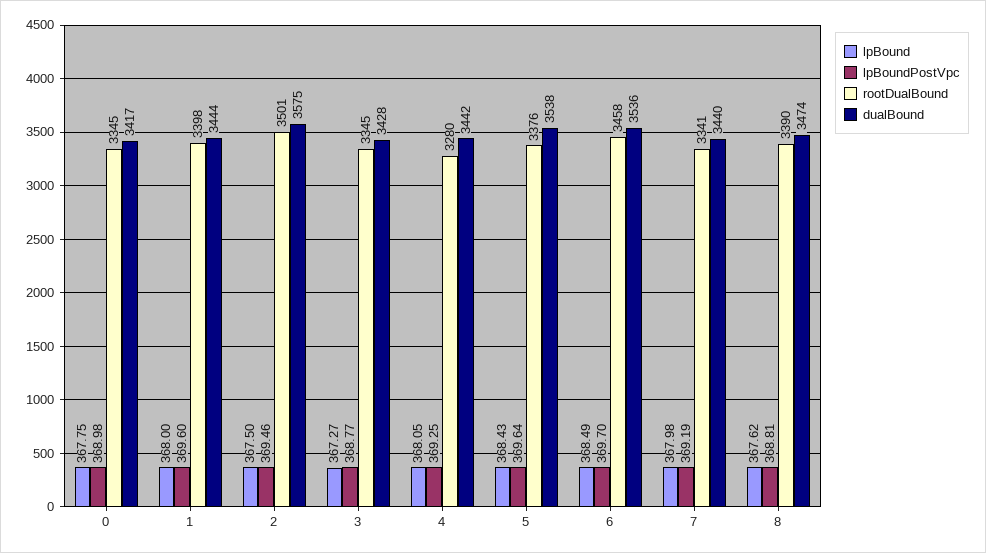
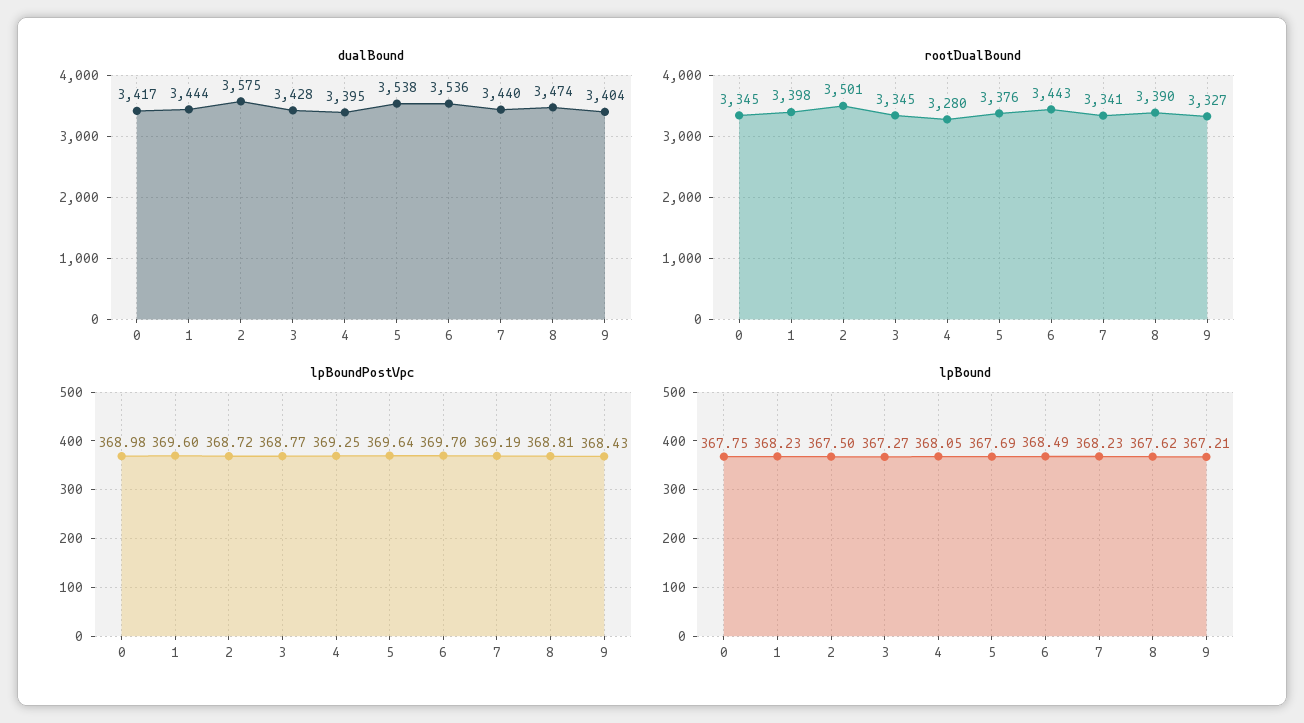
  {
    "lpBound": {
      "0": 367.75,
-     "1": 368,
+     "1": 368.23,
      "2": 367.5,
      "3": 367.27,
      "4": 368.05,
-     "5": 368.43,
+     "5": 367.69,
      "6": 368.49,
-     "7": 367.98,
+     "7": 368.23,
-     "8": 367.62
+     "8": 367.62,
+     "9": 367.21
    },
    "lpBoundPostVpc": {
      "0": 368.98,
      "1": 369.6,
-     "2": 369.46,
+     "2": 368.72,
      "3": 368.77,
      "4": 369.25,
      "5": 369.64,
      "6": 369.7,
      "7": 369.19,
-     "8": 368.81
+     "8": 368.81,
+     "9": 368.43
    },
    "rootDualBound": {
      "0": 3345,
      "1": 3398,
      "2": 3501,
      "3": 3345,
      "4": 3280,
      "5": 3376,
-     "6": 3458,
+     "6": 3443,
      "7": 3341,
-     "8": 3390
+     "8": 3390,
+     "9": 3327
    },
    "dualBound": {
      "0": 3417,
      "1": 3444,
      "2": 3575,
      "3": 3428,
-     "4": 3442,
+     "4": 3395,
      "5": 3538,
      "6": 3536,
      "7": 3440,
-     "8": 3474
+     "8": 3474,
+     "9": 3404
    }
  }

